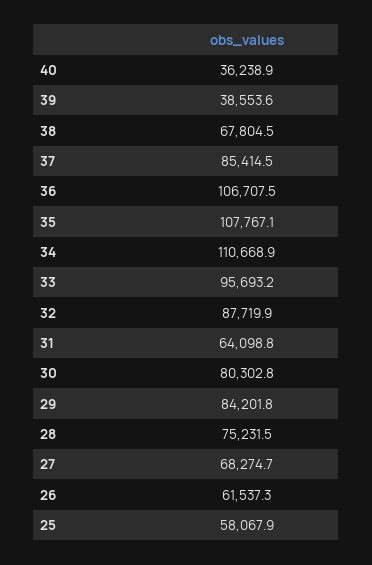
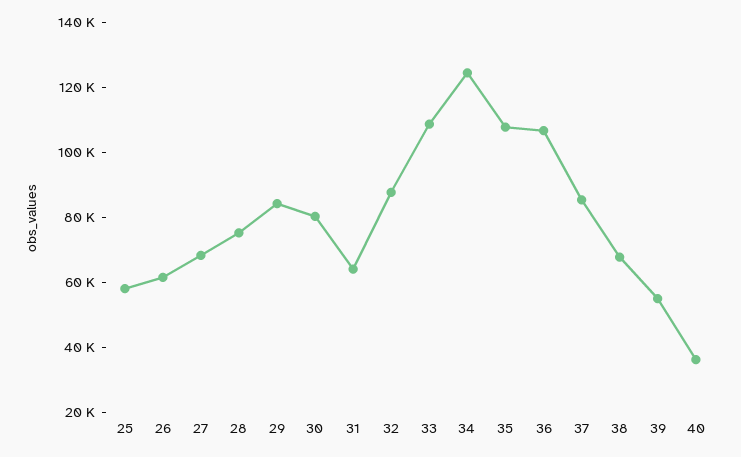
  {
    "40": 36238.9,
-   "39": 38553.6,
+   "39": 55000,
    "38": 67804.5,
    "37": 85414.5,
    "36": 106707.5,
    "35": 107767.1,
-   "34": 110668.9,
+   "34": 125000,
-   "33": 95693.2,
+   "33": 110000,
    "32": 87719.9,
    "31": 64098.8,
    "30": 80302.8,
    "29": 84201.8,
    "28": 75231.5,
    "27": 68274.7,
    "26": 61537.3,
    "25": 58067.9
  }

